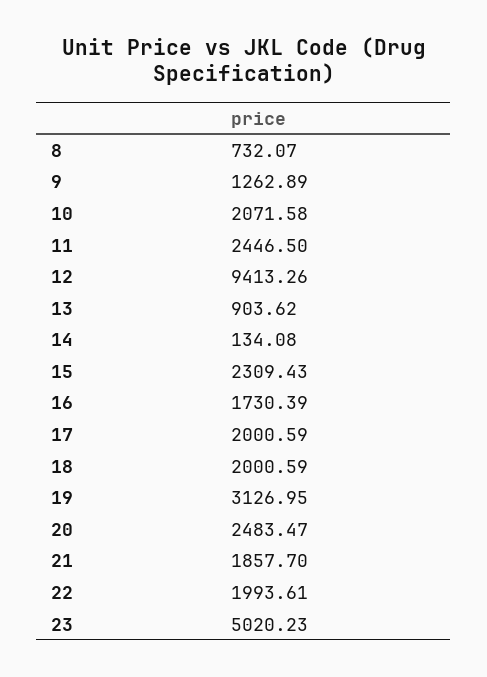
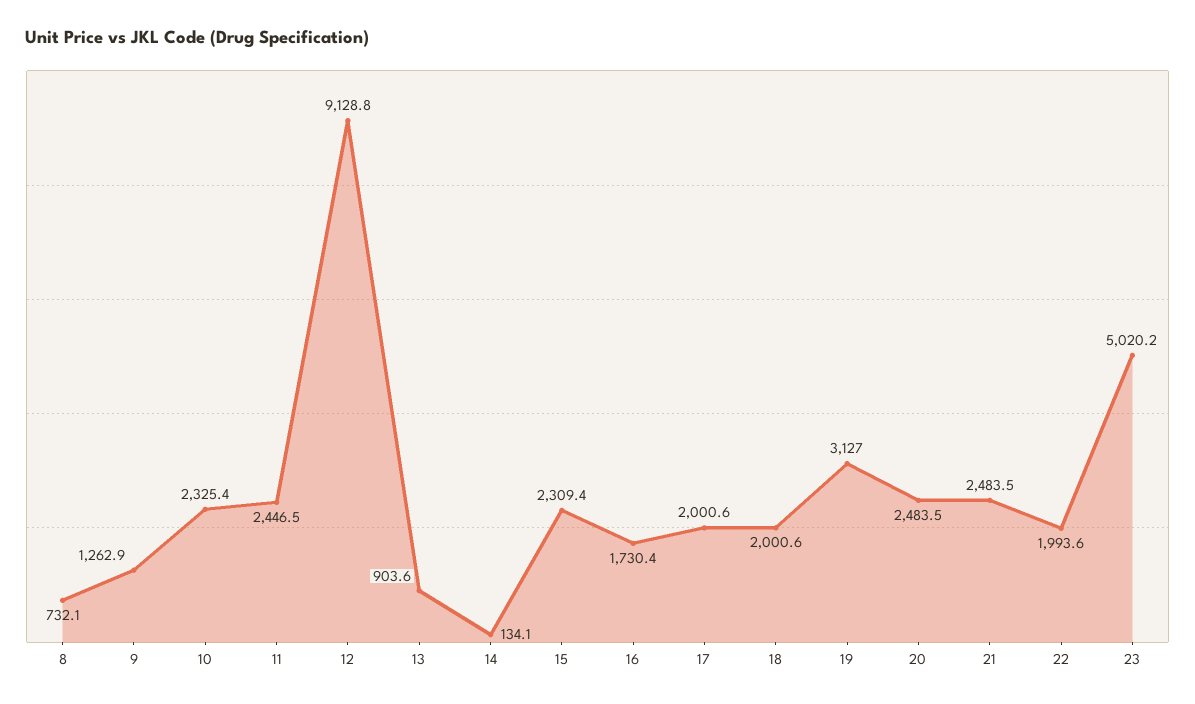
  {
    "8": 732.07,
    "9": 1262.89,
-   "10": 2071.58,
+   "10": 2325.4,
    "11": 2446.5,
-   "12": 9413.26,
+   "12": 9128.8,
    "13": 903.62,
    "14": 134.08,
    "15": 2309.43,
    "16": 1730.39,
    "17": 2000.59,
    "18": 2000.59,
    "19": 3126.95,
    "20": 2483.47,
-   "21": 1857.7,
+   "21": 2483.5,
    "22": 1993.61,
    "23": 5020.23
  }

